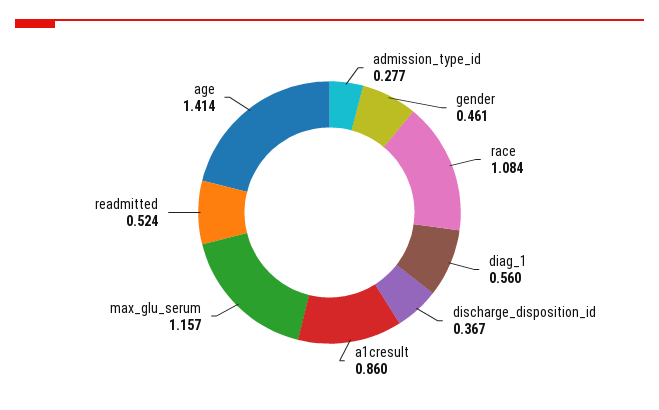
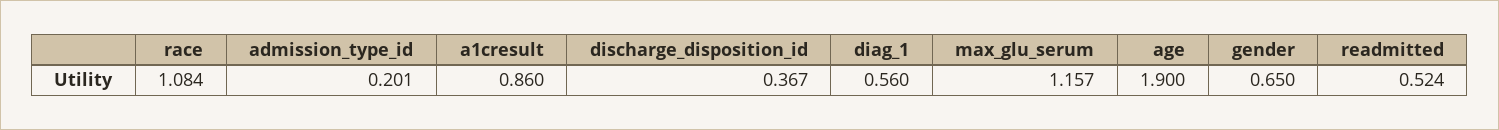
  {
-   "admission_type_id": 0.277,
+   "admission_type_id": 0.201,
-   "gender": 0.461,
+   "gender": 0.65,
    "race": 1.084,
    "diag_1": 0.56,
    "discharge_disposition_id": 0.367,
    "a1cresult": 0.86,
    "max_glu_serum": 1.157,
    "readmitted": 0.524,
-   "age": 1.414
+   "age": 1.9
  }

